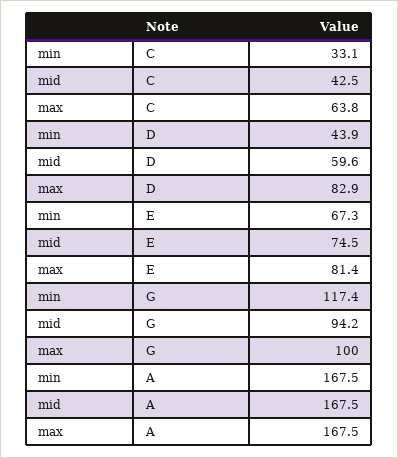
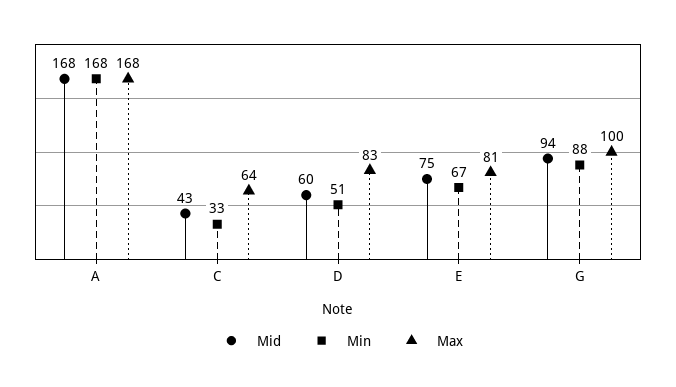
  {
    "min": {
      "C": 33.1,
-     "D": 43.9,
+     "D": 51,
      "E": 67.3,
-     "G": 117.4,
+     "G": 88,
      "A": 167.5
    },
    "mid": {
      "C": 42.5,
      "D": 59.6,
      "E": 74.5,
      "G": 94.2,
      "A": 167.5
    },
    "max": {
      "C": 63.8,
      "D": 82.9,
      "E": 81.4,
      "G": 100,
      "A": 167.5
    }
  }

